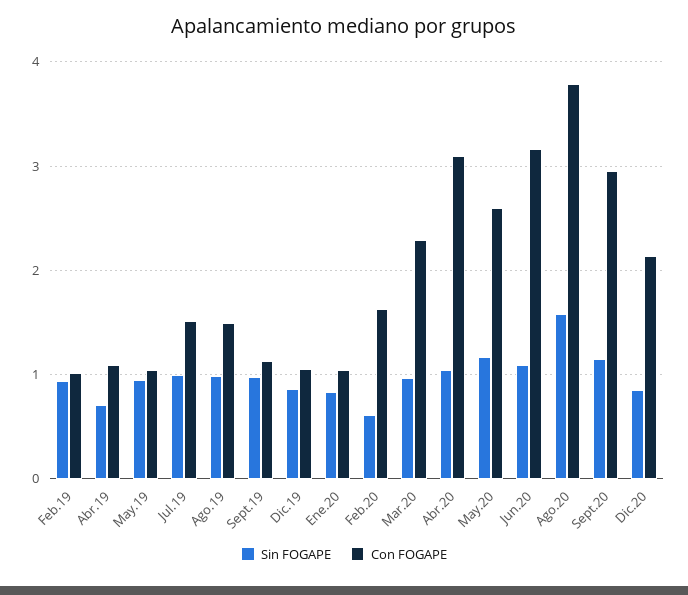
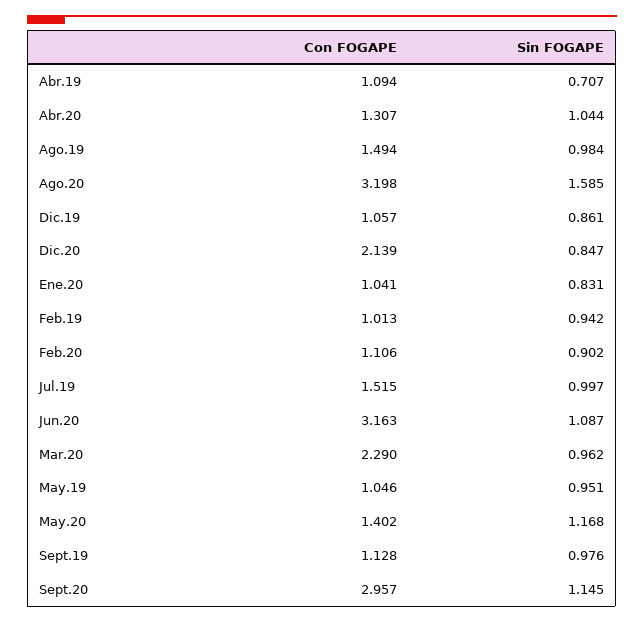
  {
    "Sin FOGAPE": {
      "Feb.19": 0.942,
      "Abr.19": 0.707,
      "May.19": 0.951,
      "Jul.19": 0.997,
      "Ago.19": 0.984,
      "Sept.19": 0.976,
      "Dic.19": 0.861,
      "Ene.20": 0.831,
-     "Feb.20": 0.6,
+     "Feb.20": 0.902,
      "Mar.20": 0.962,
      "Abr.20": 1.044,
      "May.20": 1.168,
      "Jun.20": 1.087,
      "Ago.20": 1.585,
      "Sept.20": 1.145,
      "Dic.20": 0.847
    },
    "Con FOGAPE": {
      "Feb.19": 1.013,
      "Abr.19": 1.094,
      "May.19": 1.046,
      "Jul.19": 1.515,
      "Ago.19": 1.494,
      "Sept.19": 1.128,
      "Dic.19": 1.057,
      "Ene.20": 1.041,
-     "Feb.20": 1.6,
+     "Feb.20": 1.106,
      "Mar.20": 2.29,
-     "Abr.20": 3.1,
+     "Abr.20": 1.307,
-     "May.20": 2.6,
+     "May.20": 1.402,
      "Jun.20": 3.163,
-     "Ago.20": 3.8,
+     "Ago.20": 3.198,
      "Sept.20": 2.957,
      "Dic.20": 2.139
    }
  }

